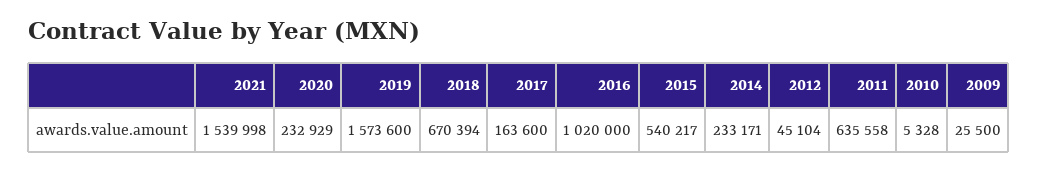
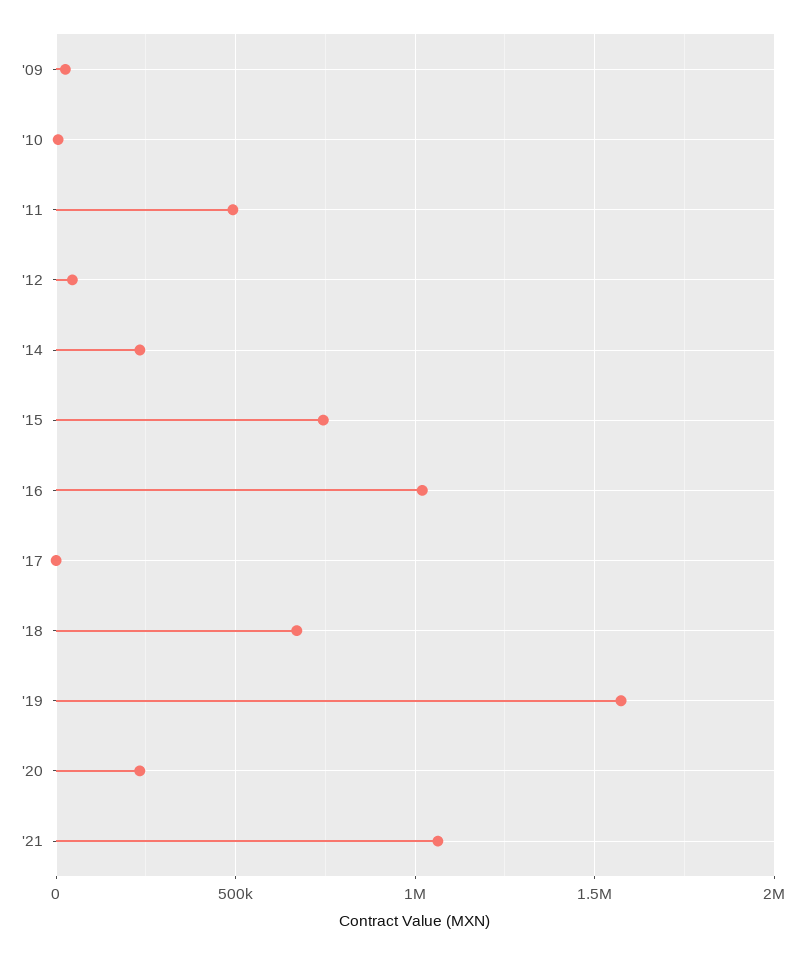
  {
-   "2021": 1539998,
+   "2021": 1050000,
    "2020": 232929,
    "2019": 1573600,
    "2018": 670394,
-   "2017": 163600,
+   "2017": 0,
    "2016": 1020000,
-   "2015": 540217,
+   "2015": 750000,
    "2014": 233171,
    "2012": 45104,
-   "2011": 635558,
+   "2011": 500000,
    "2010": 5328,
    "2009": 25500
  }

